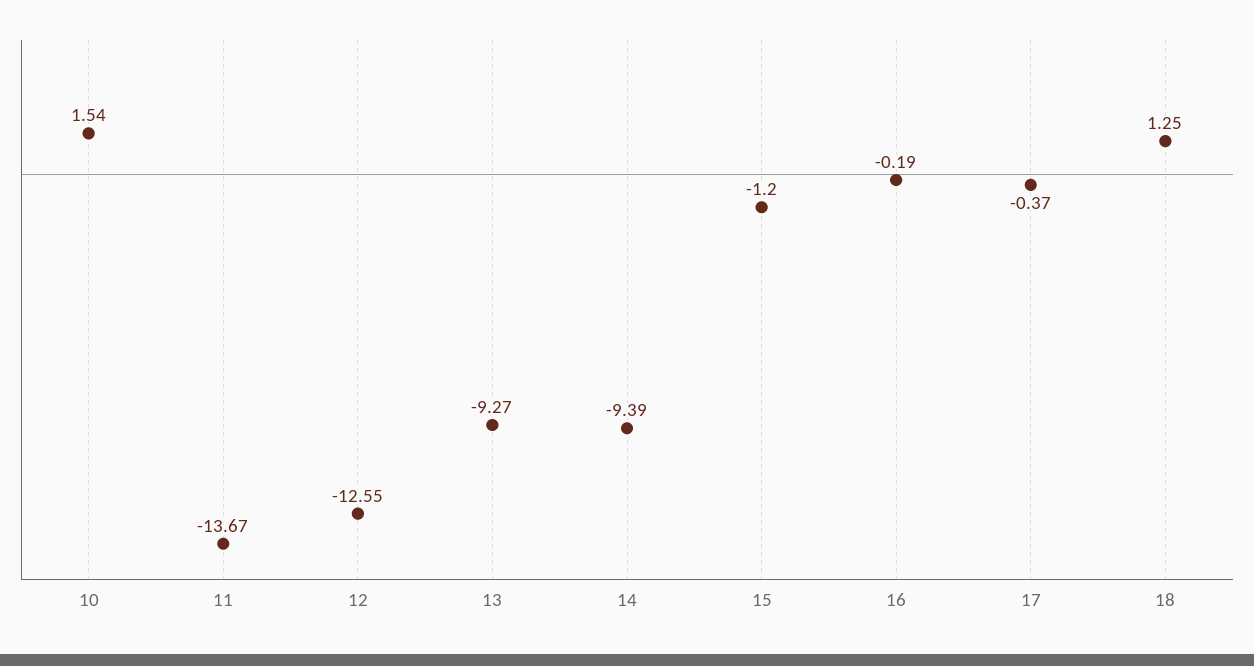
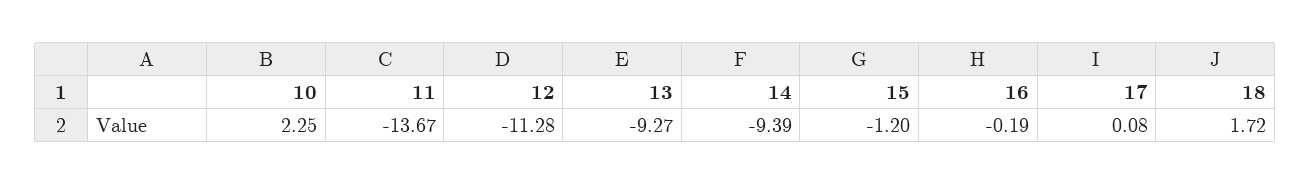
  {
-   "10": 1.54,
+   "10": 2.25,
    "11": -13.67,
-   "12": -12.55,
+   "12": -11.28,
    "13": -9.27,
    "14": -9.39,
    "15": -1.2,
    "16": -0.19,
-   "17": -0.37,
+   "17": 0.08,
-   "18": 1.25
+   "18": 1.72
  }

